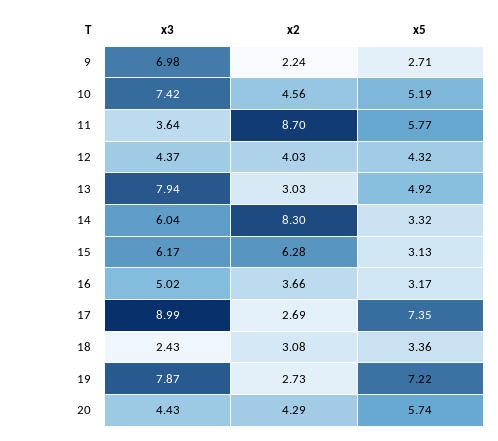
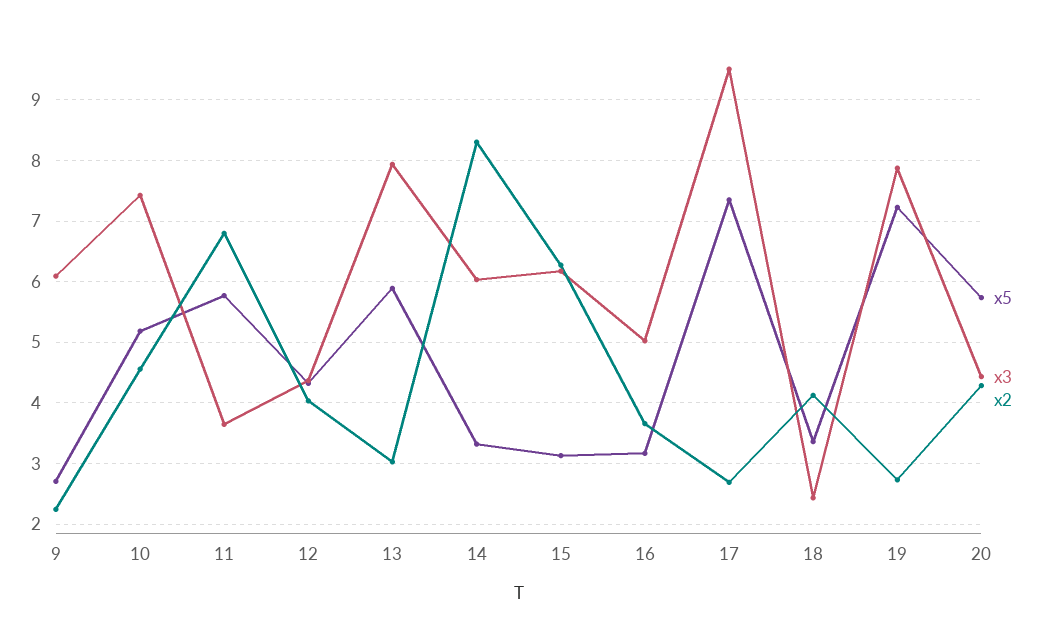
  {
    "x3": {
-     "9": 6.98,
+     "9": 6.1,
      "10": 7.42,
      "11": 3.64,
      "12": 4.37,
      "13": 7.94,
      "14": 6.04,
      "15": 6.17,
      "16": 5.02,
-     "17": 8.99,
+     "17": 9.5,
      "18": 2.43,
      "19": 7.87,
      "20": 4.43
    },
    "x2": {
      "9": 2.24,
      "10": 4.56,
-     "11": 8.7,
+     "11": 6.8,
      "12": 4.03,
      "13": 3.03,
      "14": 8.3,
      "15": 6.28,
      "16": 3.66,
      "17": 2.69,
-     "18": 3.08,
+     "18": 4.1,
      "19": 2.73,
      "20": 4.29
    },
    "x5": {
      "9": 2.71,
      "10": 5.19,
      "11": 5.77,
      "12": 4.32,
-     "13": 4.92,
+     "13": 5.9,
      "14": 3.32,
      "15": 3.13,
      "16": 3.17,
      "17": 7.35,
      "18": 3.36,
      "19": 7.22,
      "20": 5.74
    }
  }

